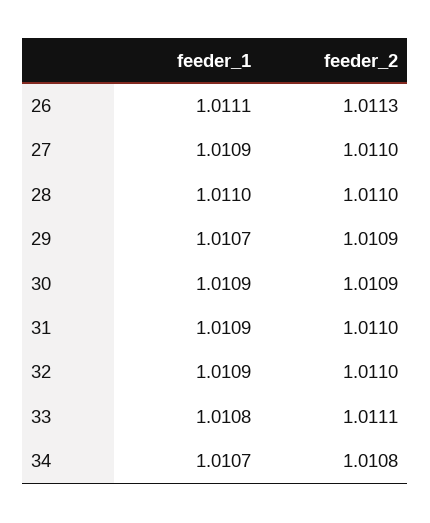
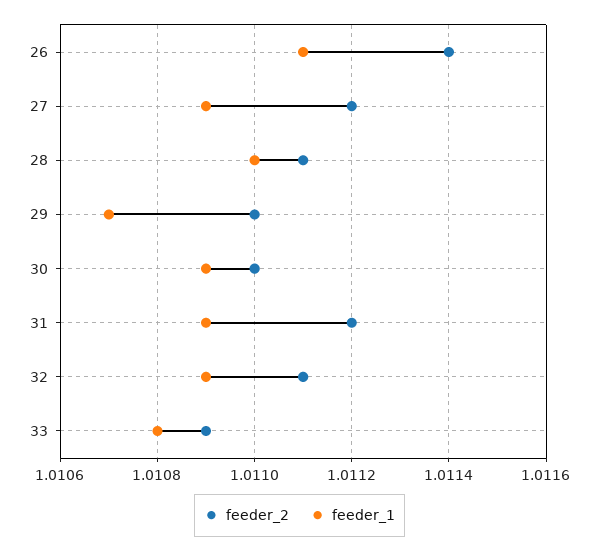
  {
    "feeder_1": {
      "26": 1.0111,
      "27": 1.0109,
      "28": 1.011,
      "29": 1.0107,
      "30": 1.0109,
      "31": 1.0109,
      "32": 1.0109,
-     "33": 1.0108,
+     "33": 1.0108
-     "34": 1.0107
    },
    "feeder_2": {
-     "26": 1.0113,
+     "26": 1.0114,
-     "27": 1.011,
+     "27": 1.0112,
-     "28": 1.011,
+     "28": 1.0111,
-     "29": 1.0109,
+     "29": 1.011,
-     "30": 1.0109,
+     "30": 1.011,
-     "31": 1.011,
+     "31": 1.0112,
-     "32": 1.011,
+     "32": 1.0111,
-     "33": 1.0111,
+     "33": 1.0109
-     "34": 1.0108
    }
  }

